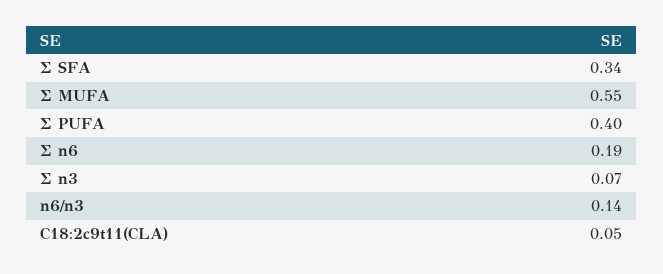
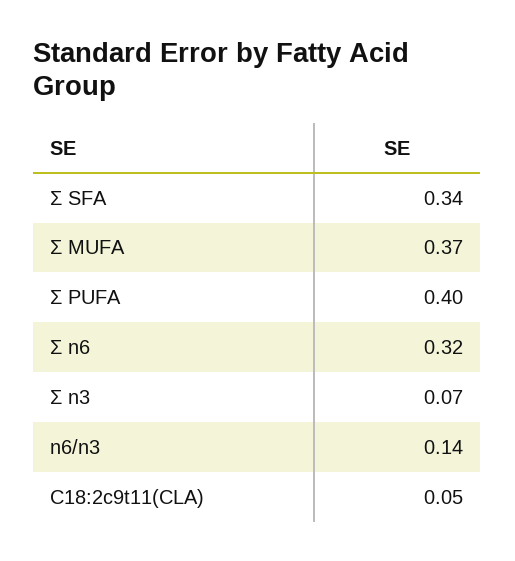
  {
    "Σ SFA": 0.34,
-   "Σ MUFA": 0.55,
+   "Σ MUFA": 0.37,
    "Σ PUFA": 0.4,
-   "Σ n6": 0.19,
+   "Σ n6": 0.32,
    "Σ n3": 0.07,
    "n6/n3": 0.14,
    "C18:2c9t11(CLA)": 0.05
  }

